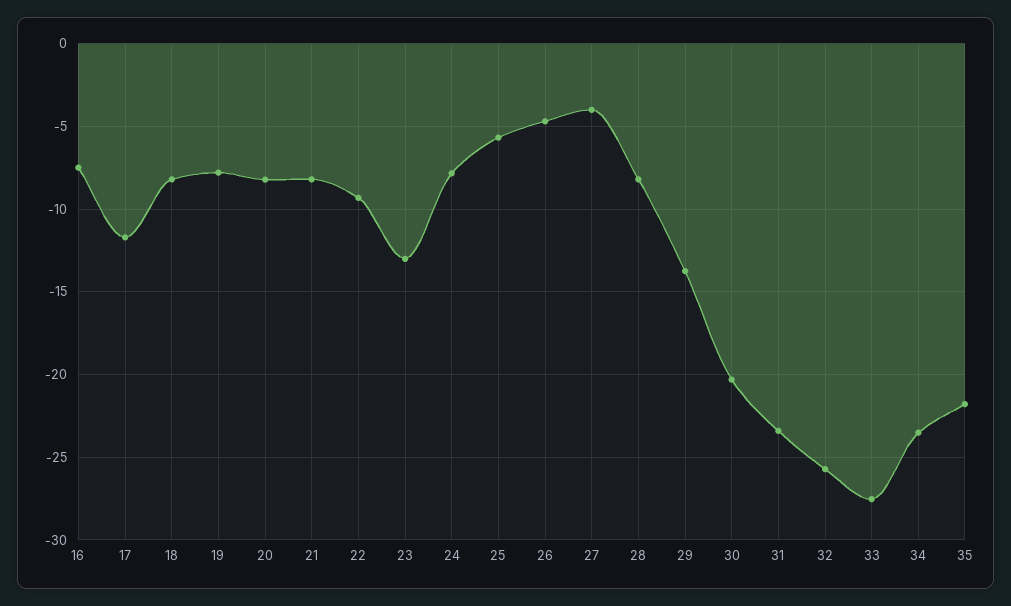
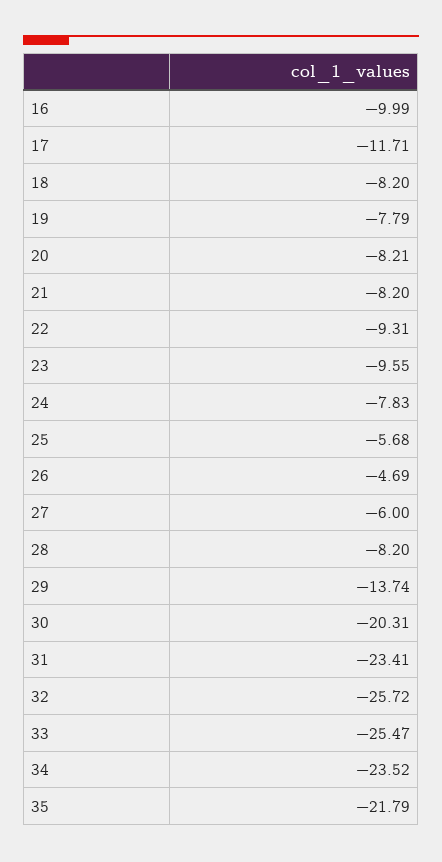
  {
-   "16": -7.5,
+   "16": -9.99,
    "17": -11.71,
    "18": -8.2,
    "19": -7.79,
    "20": -8.21,
    "21": -8.2,
    "22": -9.31,
-   "23": -13,
+   "23": -9.55,
    "24": -7.83,
    "25": -5.68,
    "26": -4.69,
-   "27": -4,
+   "27": -6,
    "28": -8.2,
    "29": -13.74,
    "30": -20.31,
    "31": -23.41,
    "32": -25.72,
-   "33": -27.5,
+   "33": -25.47,
    "34": -23.52,
    "35": -21.79
  }

